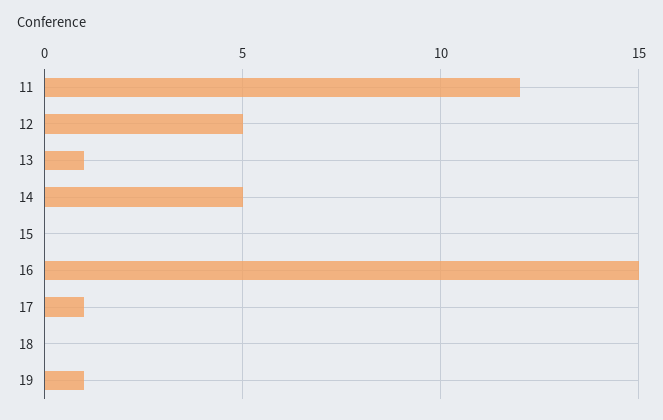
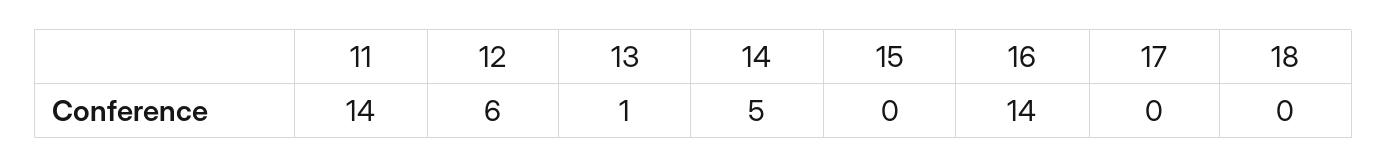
  {
-   "11": 12,
+   "11": 14,
-   "12": 5,
+   "12": 6,
    "13": 1,
    "14": 5,
    "15": 0,
-   "16": 15,
+   "16": 14,
-   "17": 1,
+   "17": 0,
-   "18": 0,
+   "18": 0
-   "19": 1
  }

